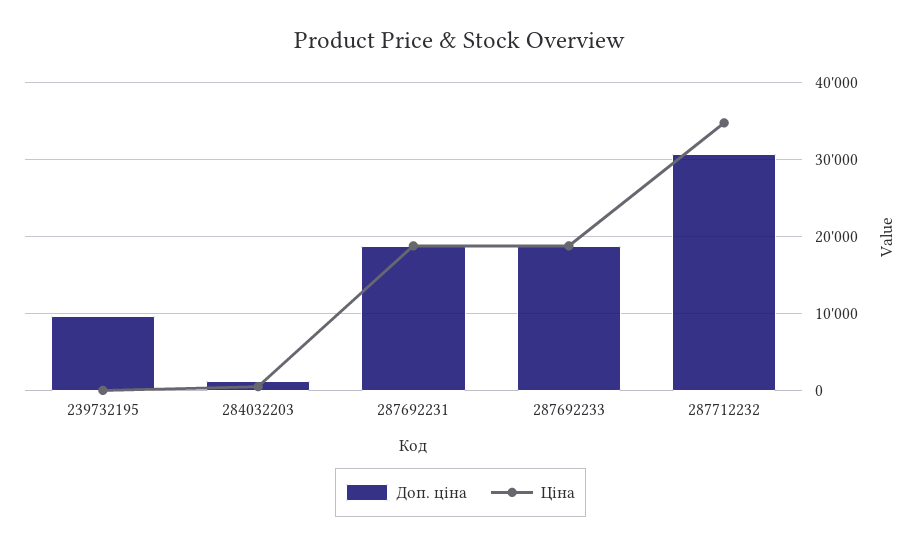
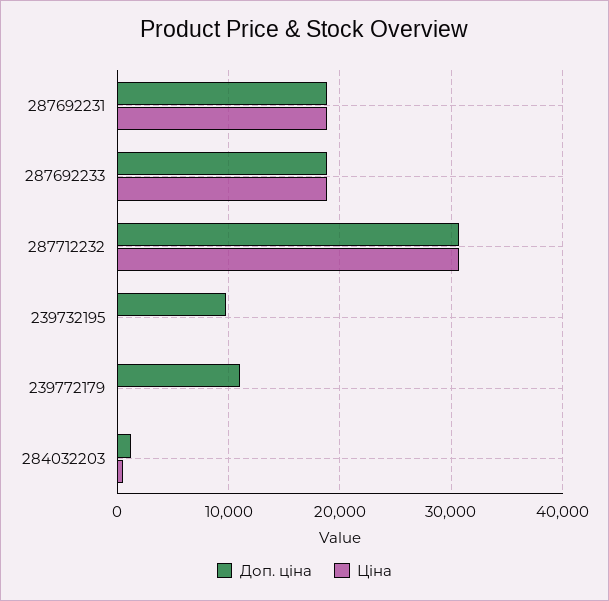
  {
    "Доп. ціна": {
      "239732195": 10000,
      "284032203": 1000,
      "287692231": 19000,
      "287692233": 19000,
-     "287712232": 31000
+     "287712232": 31000,
+     "239772179": 11000
    },
    "Ціна": {
      "239732195": 0,
      "284032203": 1000,
      "287692231": 19000,
      "287692233": 19000,
-     "287712232": 35000
+     "287712232": 31000,
+     "239772179": 0
    }
  }

